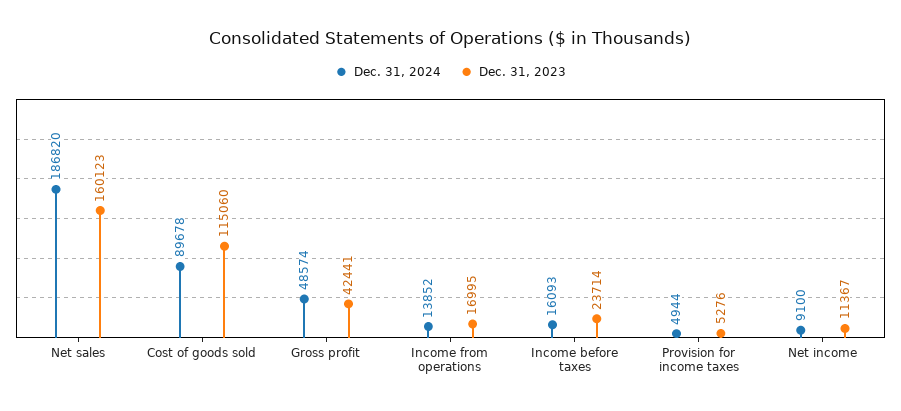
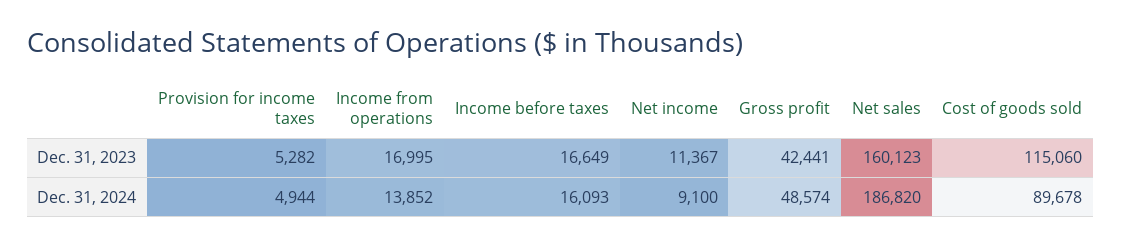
  {
    "Dec. 31, 2024": {
      "Net sales": 186820,
      "Cost of goods sold": 89678,
      "Gross profit": 48574,
      "Income from operations": 13852,
      "Income before taxes": 16093,
      "Provision for income taxes": 4944,
      "Net income": 9100
    },
    "Dec. 31, 2023": {
      "Net sales": 160123,
      "Cost of goods sold": 115060,
      "Gross profit": 42441,
      "Income from operations": 16995,
-     "Income before taxes": 23714,
+     "Income before taxes": 16649,
-     "Provision for income taxes": 5276,
+     "Provision for income taxes": 5282,
      "Net income": 11367
    }
  }

